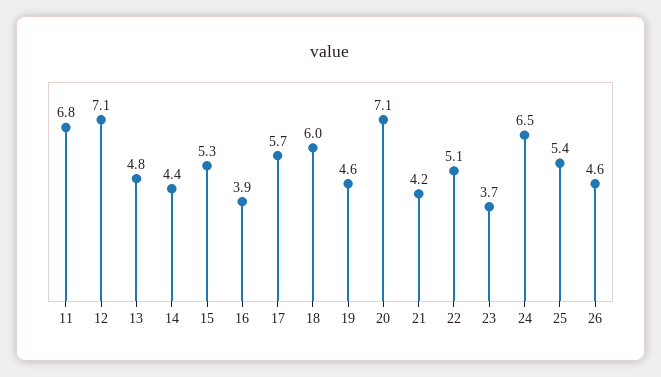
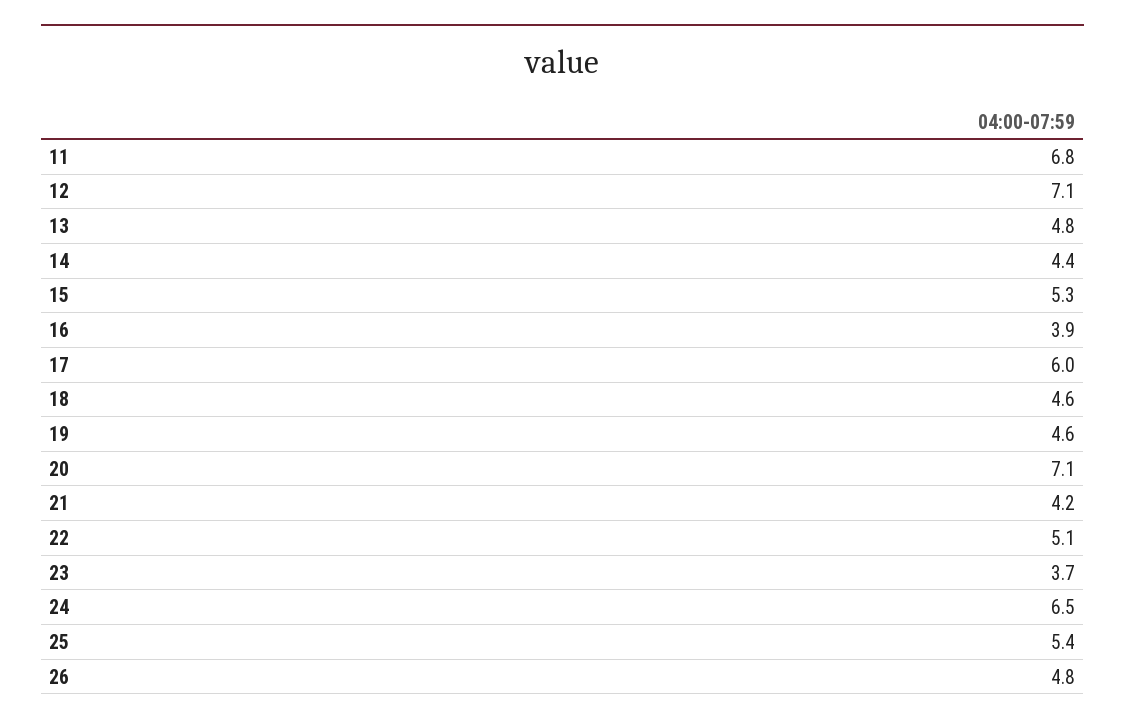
  {
    "11": 6.8,
    "12": 7.1,
    "13": 4.8,
    "14": 4.4,
    "15": 5.3,
    "16": 3.9,
-   "17": 5.7,
+   "17": 6,
-   "18": 6,
+   "18": 4.6,
    "19": 4.6,
    "20": 7.1,
    "21": 4.2,
    "22": 5.1,
    "23": 3.7,
    "24": 6.5,
    "25": 5.4,
-   "26": 4.6
+   "26": 4.8
  }

